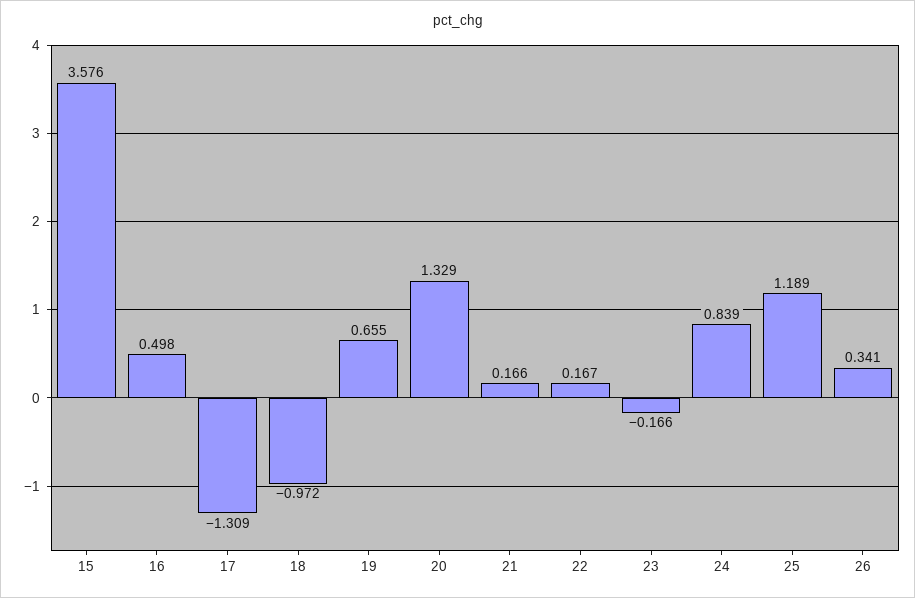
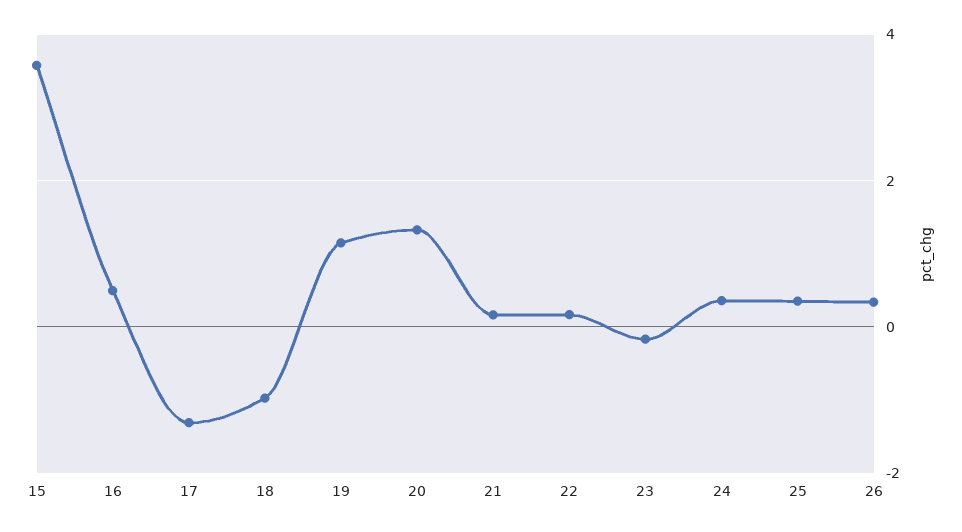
  {
    "15": 3.576,
    "16": 0.498,
    "17": -1.309,
    "18": -0.972,
-   "19": 0.655,
+   "19": 1.2,
    "20": 1.329,
    "21": 0.166,
    "22": 0.167,
    "23": -0.166,
-   "24": 0.839,
+   "24": 0.4,
-   "25": 1.189,
+   "25": 0.4,
    "26": 0.341
  }

